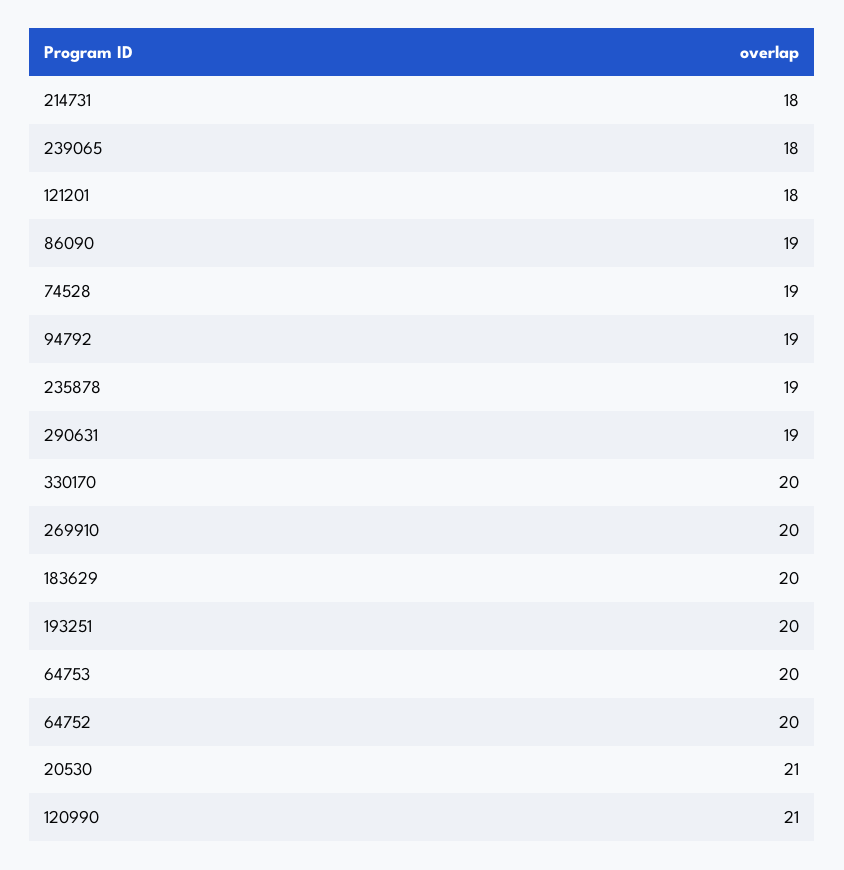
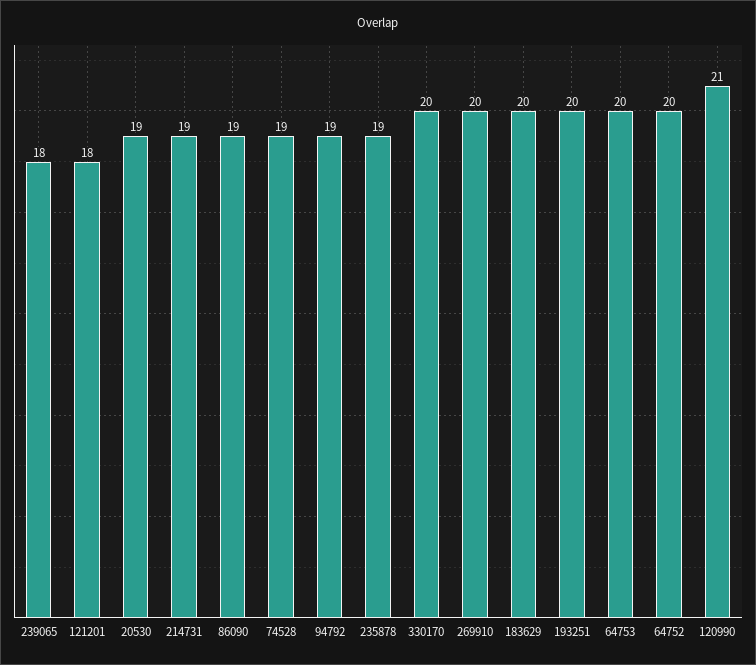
  {
-   "214731": 18,
+   "214731": 19,
    "239065": 18,
    "121201": 18,
    "86090": 19,
    "74528": 19,
    "94792": 19,
    "235878": 19,
-   "290631": 19,
    "330170": 20,
    "269910": 20,
    "183629": 20,
    "193251": 20,
    "64753": 20,
    "64752": 20,
-   "20530": 21,
+   "20530": 19,
    "120990": 21
  }

